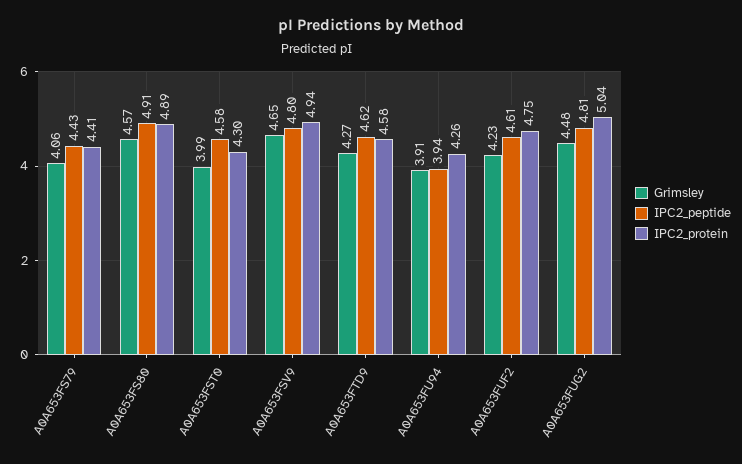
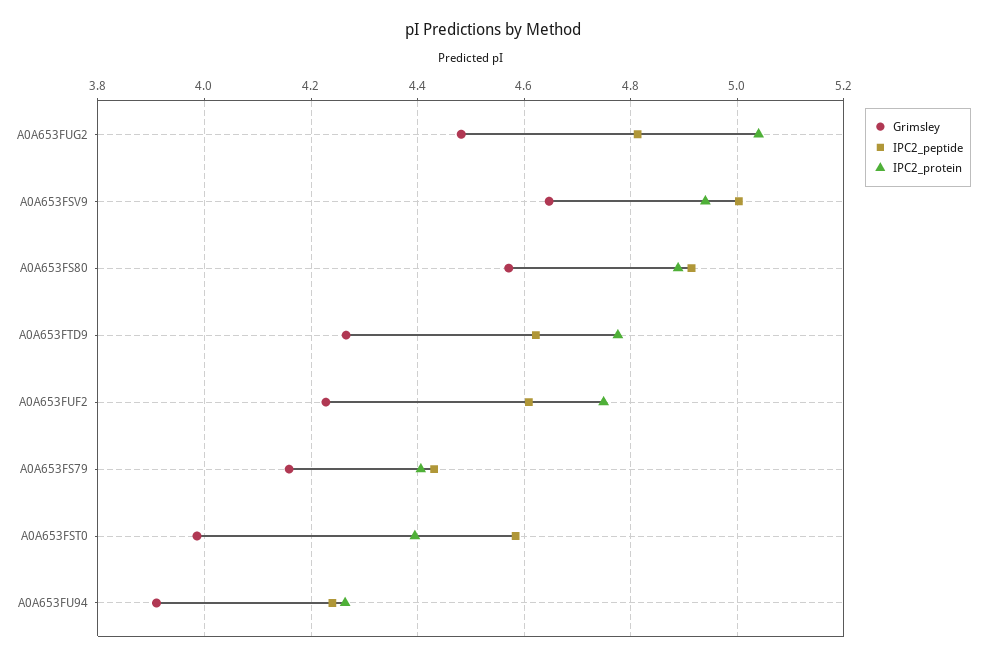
  {
    "Grimsley": {
-     "A0A653FS79": 4.06,
+     "A0A653FS79": 4.16,
      "A0A653FS80": 4.57,
      "A0A653FST0": 3.99,
      "A0A653FSV9": 4.65,
      "A0A653FTD9": 4.27,
      "A0A653FU94": 3.91,
      "A0A653FUF2": 4.23,
      "A0A653FUG2": 4.48
    },
    "IPC2_peptide": {
      "A0A653FS79": 4.43,
      "A0A653FS80": 4.91,
      "A0A653FST0": 4.58,
-     "A0A653FSV9": 4.8,
+     "A0A653FSV9": 5,
      "A0A653FTD9": 4.62,
-     "A0A653FU94": 3.94,
+     "A0A653FU94": 4.24,
      "A0A653FUF2": 4.61,
      "A0A653FUG2": 4.81
    },
    "IPC2_protein": {
      "A0A653FS79": 4.41,
      "A0A653FS80": 4.89,
-     "A0A653FST0": 4.3,
+     "A0A653FST0": 4.4,
      "A0A653FSV9": 4.94,
-     "A0A653FTD9": 4.58,
+     "A0A653FTD9": 4.78,
      "A0A653FU94": 4.26,
      "A0A653FUF2": 4.75,
      "A0A653FUG2": 5.04
    }
  }

